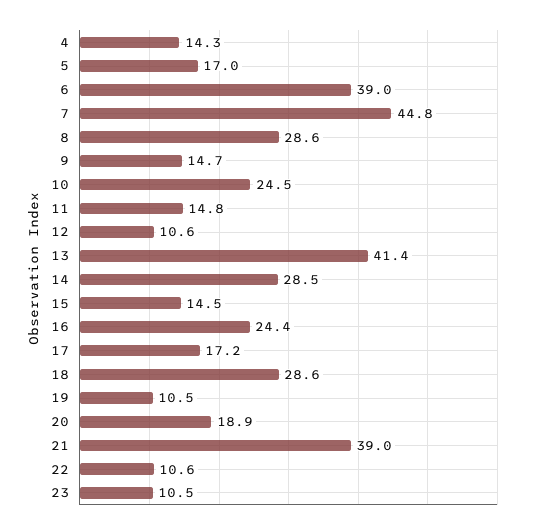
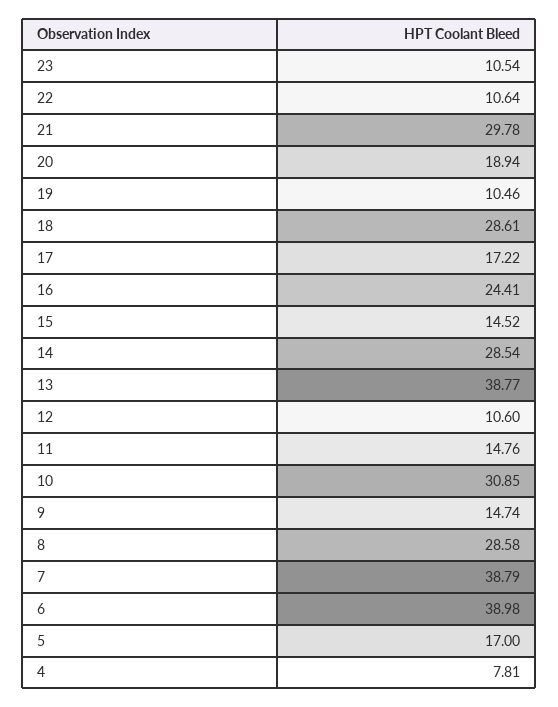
  {
-   "4": 14.3,
+   "4": 7.81,
    "5": 17,
    "6": 38.98,
-   "7": 44.8,
+   "7": 38.79,
    "8": 28.58,
    "9": 14.74,
-   "10": 24.5,
+   "10": 30.85,
    "11": 14.76,
    "12": 10.6,
-   "13": 41.4,
+   "13": 38.77,
    "14": 28.54,
    "15": 14.52,
    "16": 24.41,
    "17": 17.22,
    "18": 28.61,
    "19": 10.46,
    "20": 18.94,
-   "21": 39,
+   "21": 29.78,
    "22": 10.64,
    "23": 10.54
  }

